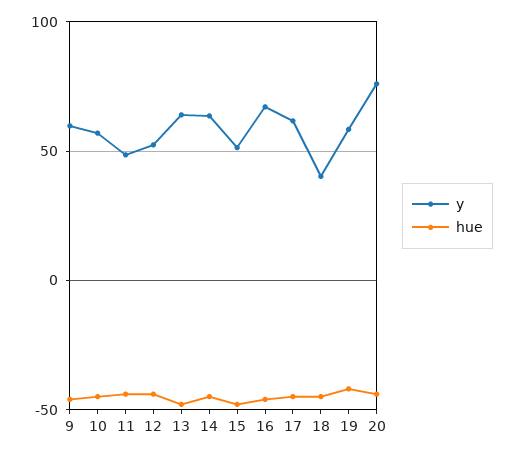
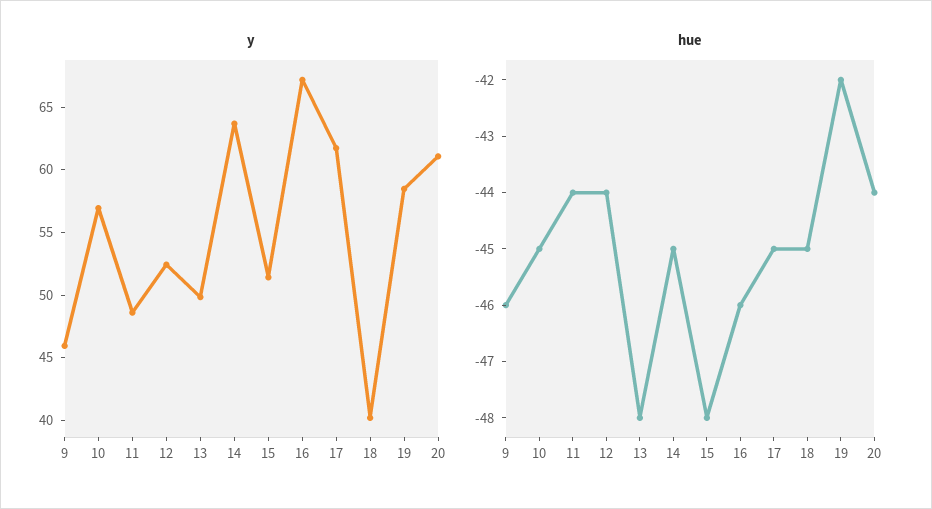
  {
    "y": {
-     "9": 60,
+     "9": 46,
      "10": 57,
      "11": 49,
      "12": 52,
-     "13": 65,
+     "13": 50,
      "14": 64,
      "15": 51,
      "16": 67,
      "17": 62,
      "18": 40,
      "19": 58,
-     "20": 75
+     "20": 61
    },
    "hue": {
      "9": -46,
      "10": -45,
      "11": -44,
      "12": -44,
      "13": -48,
      "14": -45,
      "15": -48,
      "16": -46,
      "17": -45,
      "18": -45,
      "19": -42,
      "20": -44
    }
  }

